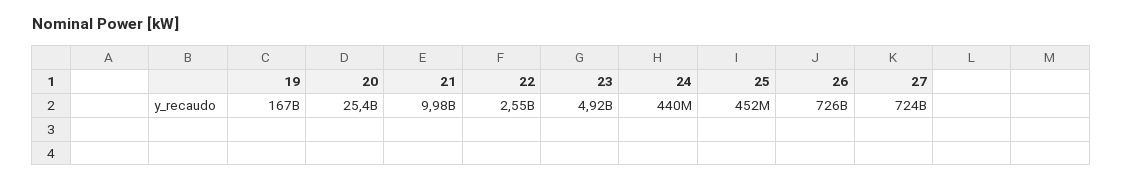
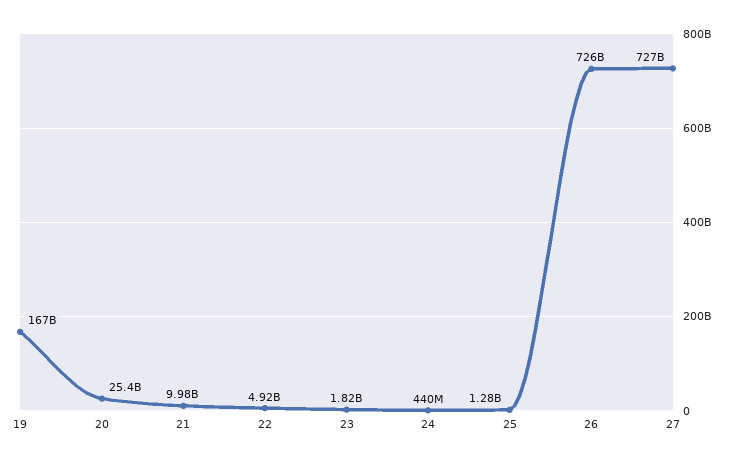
  {
    "19": 167000000000,
    "20": 25400000000,
    "21": 9980000000,
-   "22": 2550000000,
+   "22": 4920000000,
-   "23": 4920000000,
+   "23": 1820000000,
    "24": 440000000,
-   "25": 452000000,
+   "25": 1280000000,
    "26": 726000000000,
-   "27": 724000000000
+   "27": 727000000000
  }

